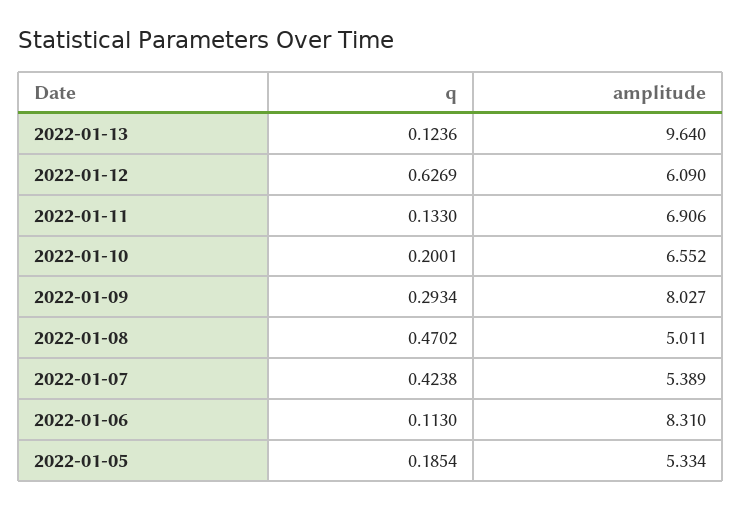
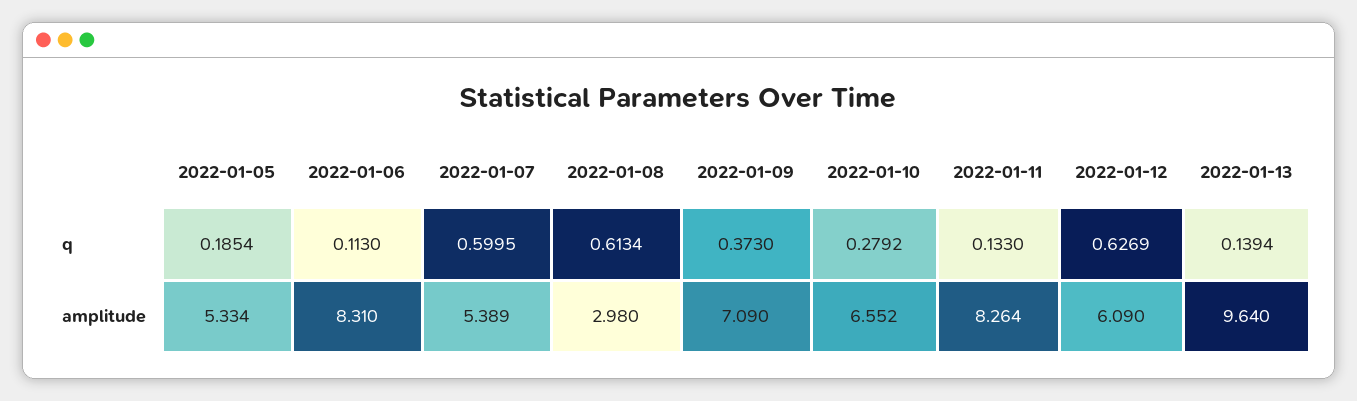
  {
    "q": {
-     "2022-01-13": 0.1236,
+     "2022-01-13": 0.1394,
      "2022-01-12": 0.6269,
      "2022-01-11": 0.133,
-     "2022-01-10": 0.2001,
+     "2022-01-10": 0.2792,
-     "2022-01-09": 0.2934,
+     "2022-01-09": 0.373,
-     "2022-01-08": 0.4702,
+     "2022-01-08": 0.6134,
-     "2022-01-07": 0.4238,
+     "2022-01-07": 0.5995,
      "2022-01-06": 0.113,
      "2022-01-05": 0.1854
    },
    "amplitude": {
      "2022-01-13": 9.64,
      "2022-01-12": 6.09,
-     "2022-01-11": 6.906,
+     "2022-01-11": 8.264,
      "2022-01-10": 6.552,
-     "2022-01-09": 8.027,
+     "2022-01-09": 7.09,
-     "2022-01-08": 5.011,
+     "2022-01-08": 2.98,
      "2022-01-07": 5.389,
      "2022-01-06": 8.31,
      "2022-01-05": 5.334
    }
  }

